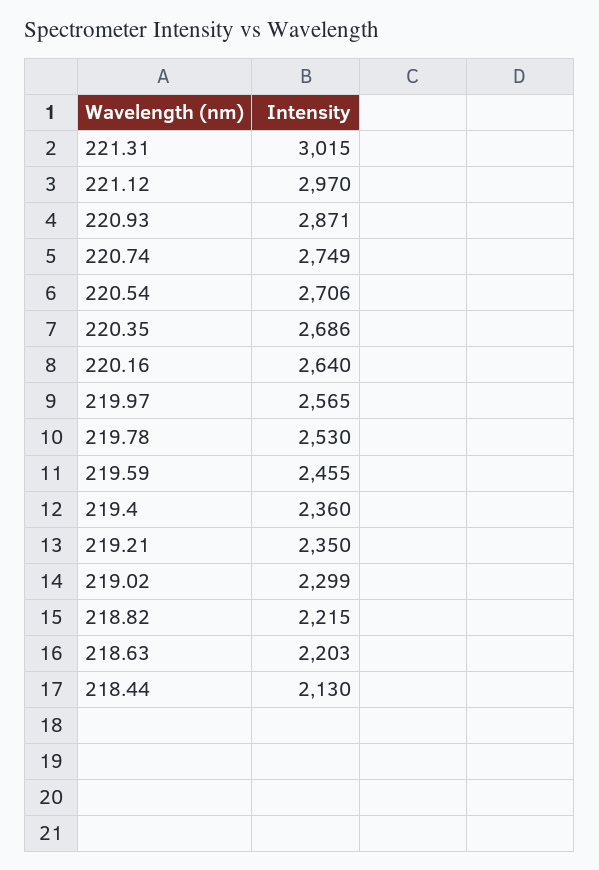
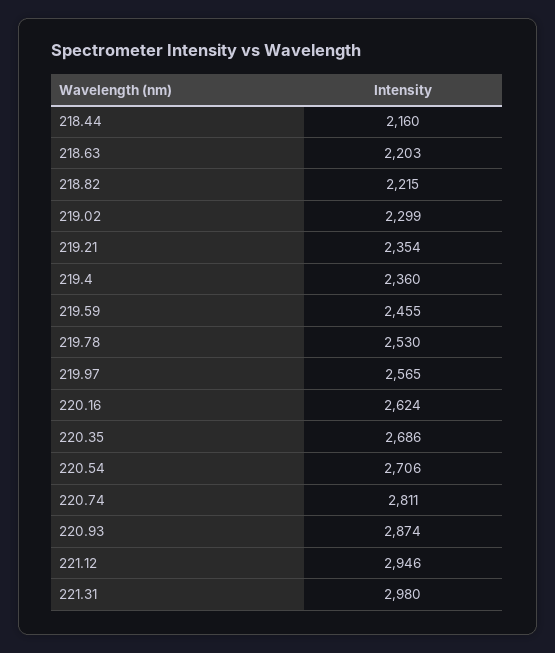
  {
-   "221.31": 3015,
+   "221.31": 2980,
-   "221.12": 2970,
+   "221.12": 2946,
-   "220.93": 2871,
+   "220.93": 2874,
-   "220.74": 2749,
+   "220.74": 2811,
    "220.54": 2706,
    "220.35": 2686,
-   "220.16": 2640,
+   "220.16": 2624,
    "219.97": 2565,
    "219.78": 2530,
    "219.59": 2455,
    "219.4": 2360,
-   "219.21": 2350,
+   "219.21": 2354,
    "219.02": 2299,
    "218.82": 2215,
    "218.63": 2203,
-   "218.44": 2130
+   "218.44": 2160
  }

